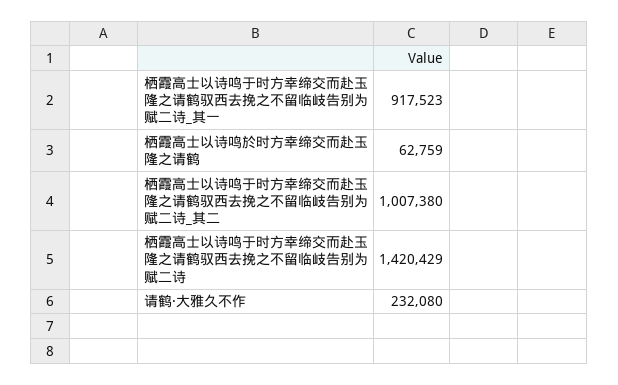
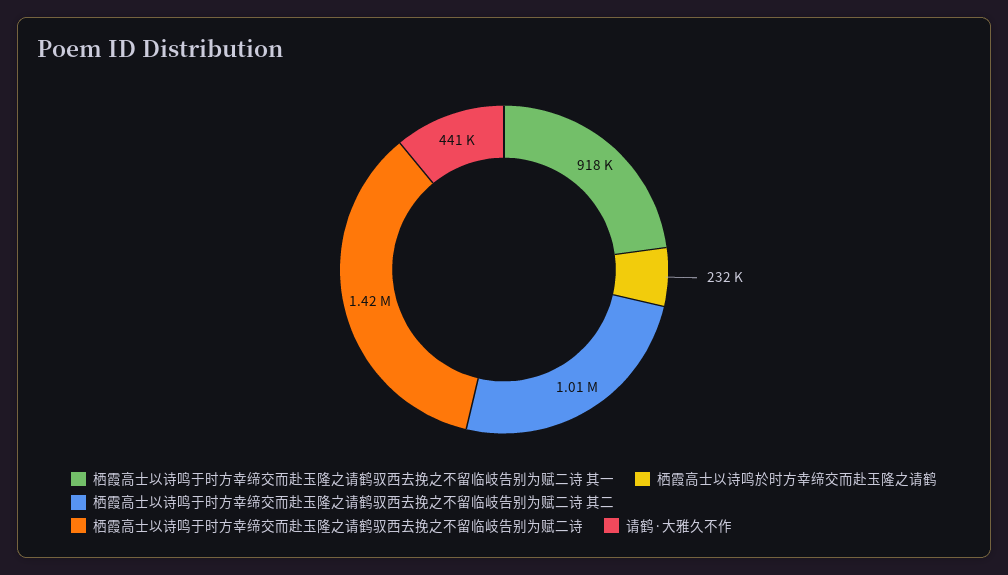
  {
    "栖霞高士以诗鸣于时方幸缔交而赴玉隆之请鹤驭西去挽之不留临岐告别为赋二诗_其一": 917523,
-   "栖霞高士以诗鸣於时方幸缔交而赴玉隆之请鹤": 62759,
+   "栖霞高士以诗鸣於时方幸缔交而赴玉隆之请鹤": 232000,
    "栖霞高士以诗鸣于时方幸缔交而赴玉隆之请鹤驭西去挽之不留临岐告别为赋二诗_其二": 1007380,
    "栖霞高士以诗鸣于时方幸缔交而赴玉隆之请鹤驭西去挽之不留临岐告别为赋二诗": 1420429,
-   "请鹤·大雅久不作": 232080
+   "请鹤·大雅久不作": 441000
  }

